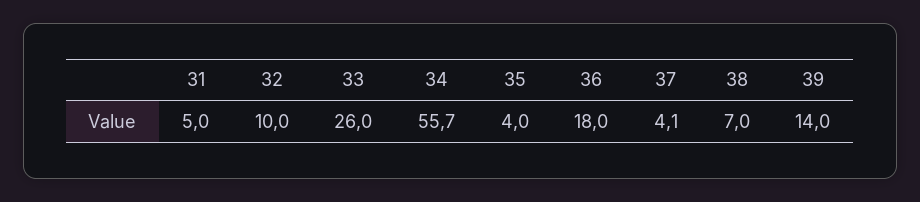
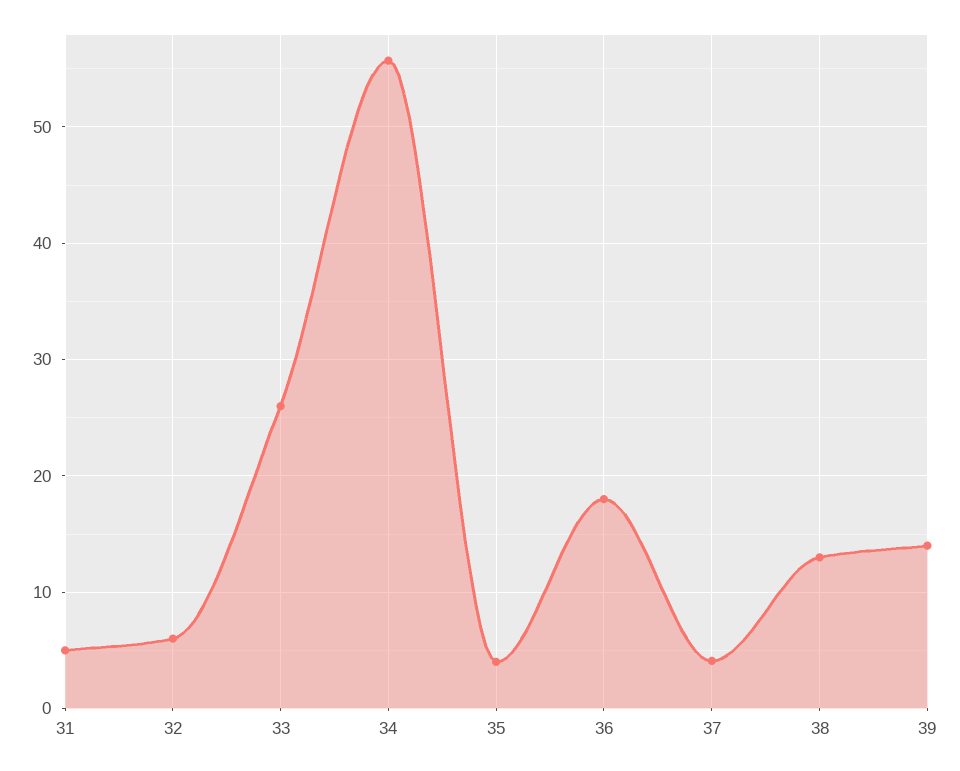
  {
    "31": 5,
-   "32": 10,
+   "32": 6,
    "33": 26,
    "34": 55.7,
    "35": 4,
    "36": 18,
    "37": 4.1,
-   "38": 7,
+   "38": 13,
    "39": 14
  }

